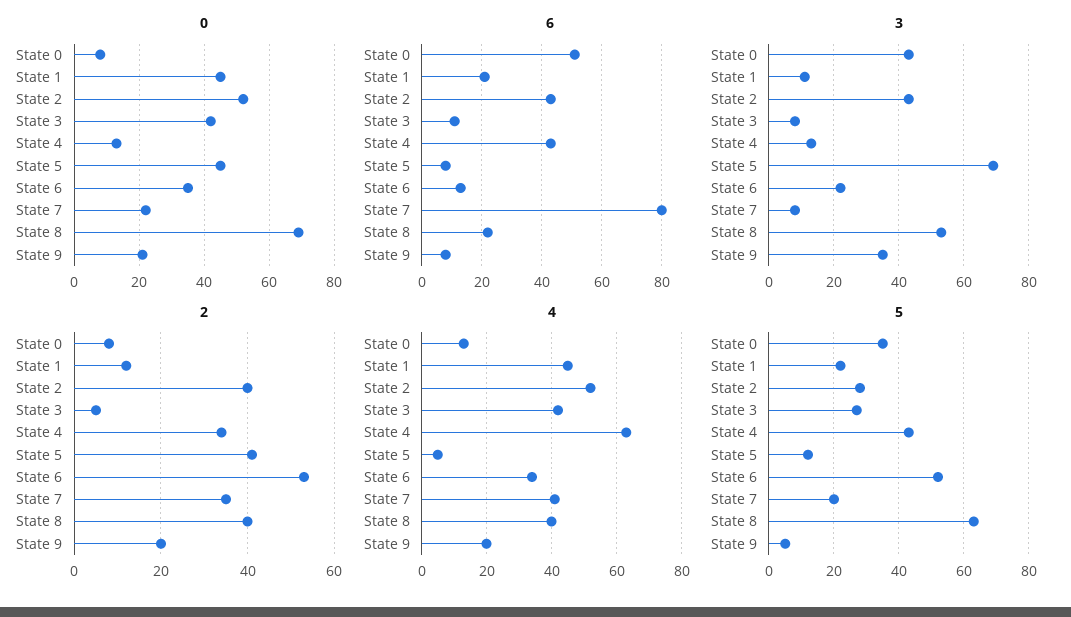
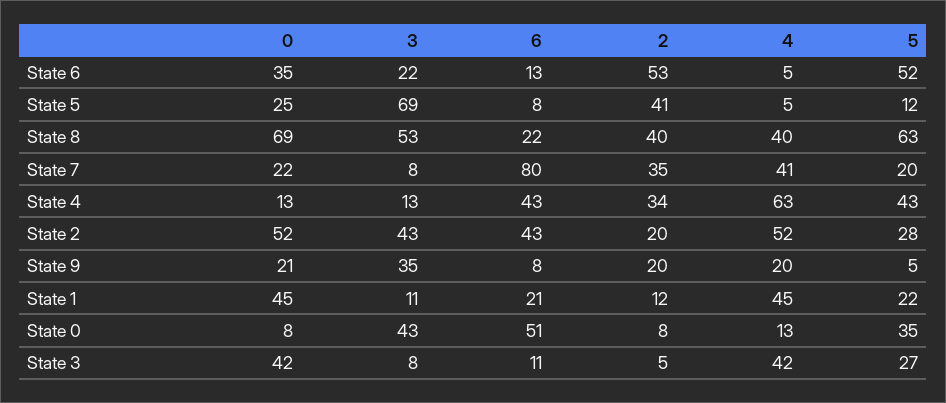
  {
    "0": {
      "State 0": 8,
      "State 1": 45,
      "State 2": 52,
      "State 3": 42,
      "State 4": 13,
-     "State 5": 45,
+     "State 5": 25,
      "State 6": 35,
      "State 7": 22,
      "State 8": 69,
      "State 9": 21
    },
    "6": {
      "State 0": 51,
      "State 1": 21,
      "State 2": 43,
      "State 3": 11,
      "State 4": 43,
      "State 5": 8,
      "State 6": 13,
      "State 7": 80,
      "State 8": 22,
      "State 9": 8
    },
    "3": {
      "State 0": 43,
      "State 1": 11,
      "State 2": 43,
      "State 3": 8,
      "State 4": 13,
      "State 5": 69,
      "State 6": 22,
      "State 7": 8,
      "State 8": 53,
      "State 9": 35
    },
    "2": {
      "State 0": 8,
      "State 1": 12,
-     "State 2": 40,
+     "State 2": 20,
      "State 3": 5,
      "State 4": 34,
      "State 5": 41,
      "State 6": 53,
      "State 7": 35,
      "State 8": 40,
      "State 9": 20
    },
    "4": {
      "State 0": 13,
      "State 1": 45,
      "State 2": 52,
      "State 3": 42,
      "State 4": 63,
      "State 5": 5,
-     "State 6": 35,
+     "State 6": 5,
      "State 7": 41,
      "State 8": 40,
      "State 9": 20
    },
    "5": {
      "State 0": 35,
      "State 1": 22,
      "State 2": 28,
      "State 3": 27,
      "State 4": 43,
      "State 5": 12,
      "State 6": 52,
      "State 7": 20,
      "State 8": 63,
      "State 9": 5
    }
  }

